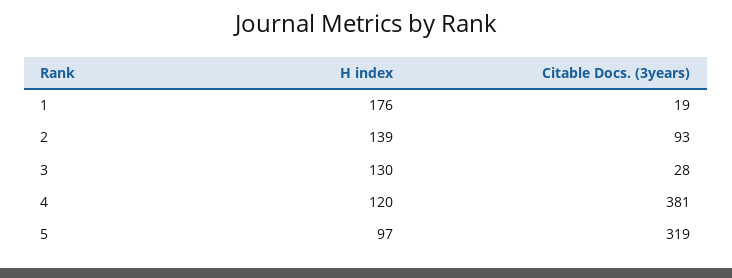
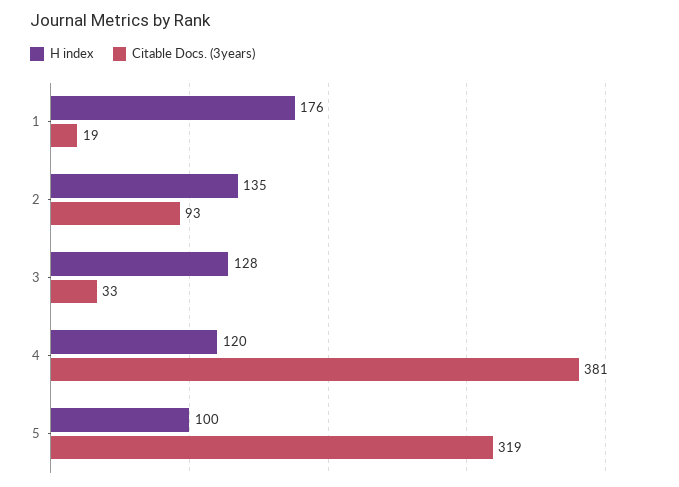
  {
    "H index": {
      "1": 176,
-     "2": 139,
+     "2": 135,
-     "3": 130,
+     "3": 128,
      "4": 120,
-     "5": 97
+     "5": 100
    },
    "Citable Docs. (3years)": {
      "1": 19,
      "2": 93,
-     "3": 28,
+     "3": 33,
      "4": 381,
      "5": 319
    }
  }

